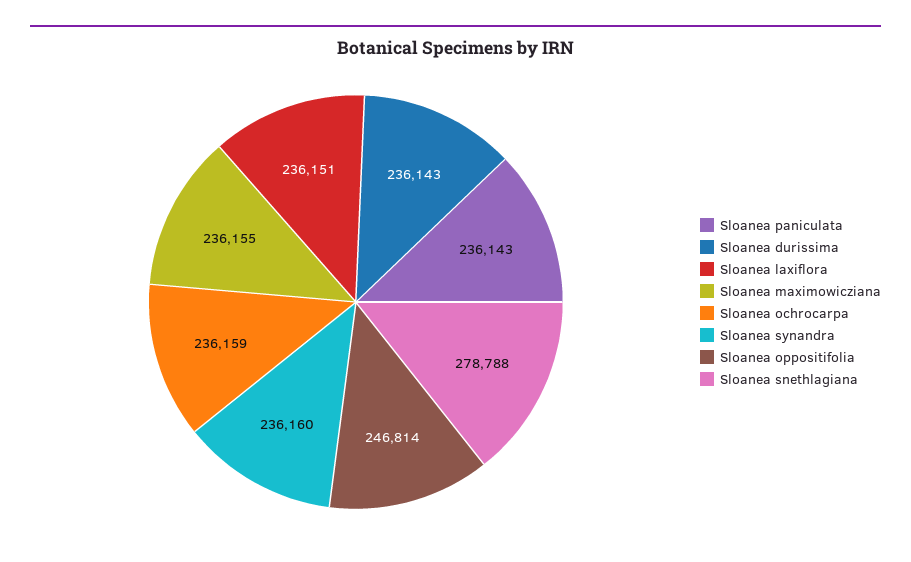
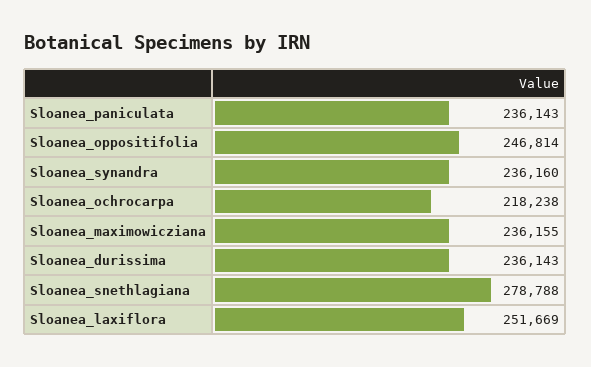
  {
    "Sloanea paniculata": 236143,
    "Sloanea durissima": 236143,
-   "Sloanea laxiflora": 236151,
+   "Sloanea laxiflora": 251669,
    "Sloanea maximowicziana": 236155,
-   "Sloanea ochrocarpa": 236159,
+   "Sloanea ochrocarpa": 218238,
    "Sloanea synandra": 236160,
    "Sloanea oppositifolia": 246814,
    "Sloanea snethlagiana": 278788
  }

